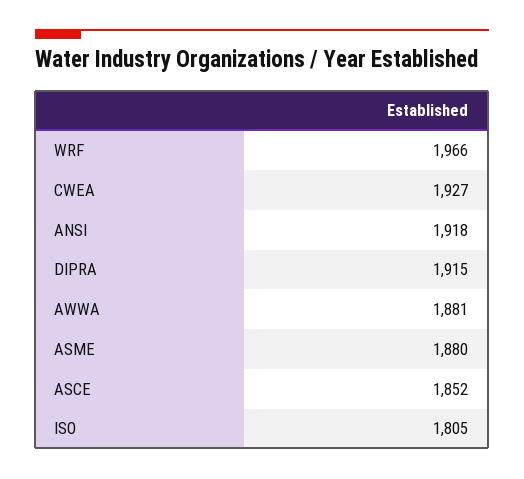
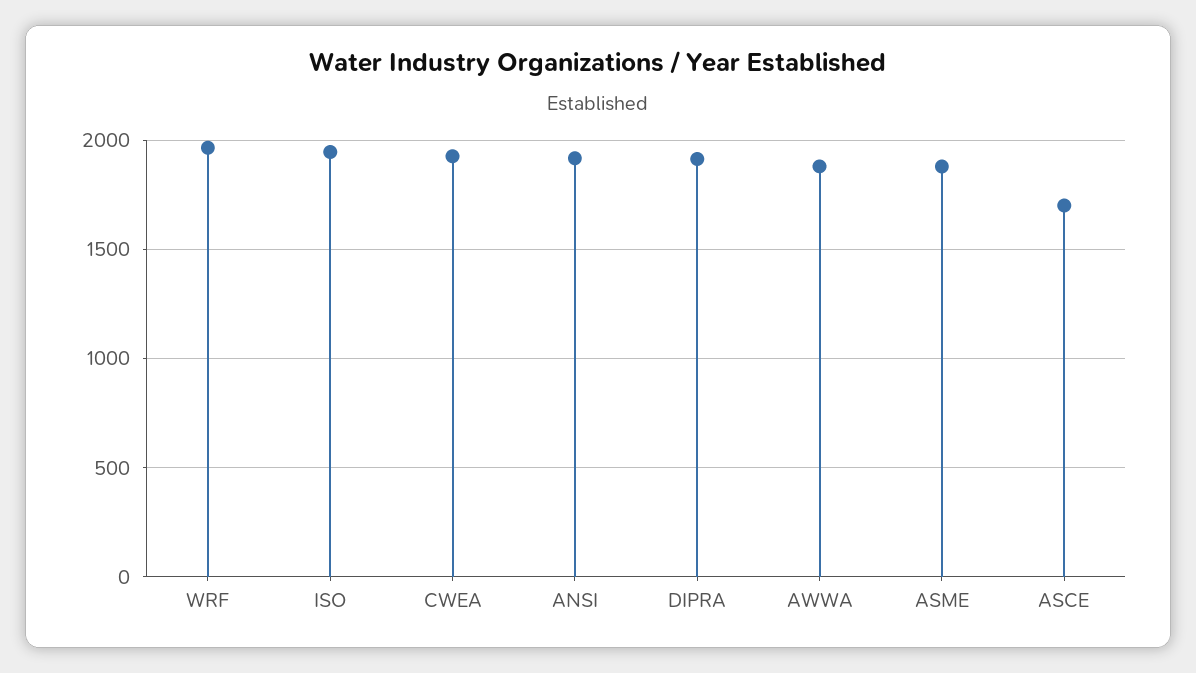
  {
    "WRF": 1966,
    "CWEA": 1927,
    "ANSI": 1918,
    "DIPRA": 1915,
    "AWWA": 1881,
    "ASME": 1880,
-   "ASCE": 1852,
+   "ASCE": 1700,
-   "ISO": 1805
+   "ISO": 1950
  }

